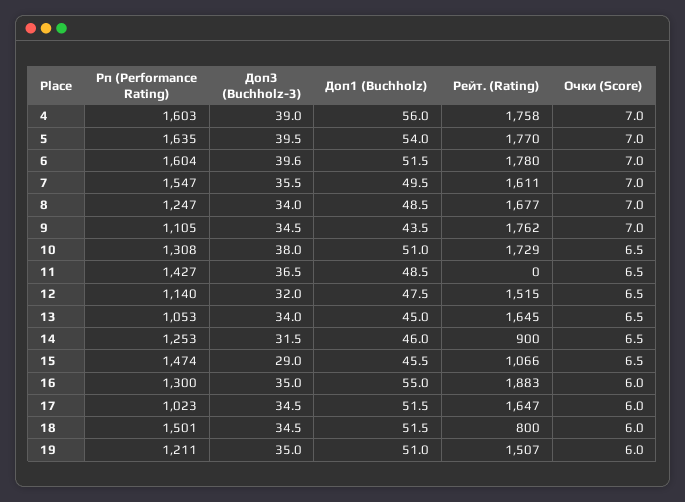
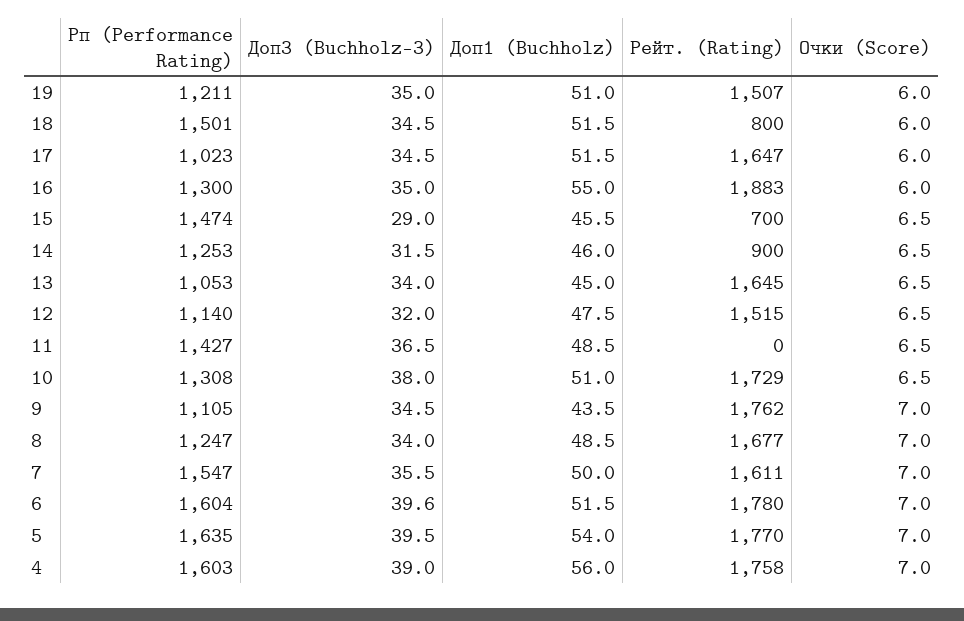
  {
    "Рп (Performance Rating)": {
      "4": 1603,
      "5": 1635,
      "6": 1604,
      "7": 1547,
      "8": 1247,
      "9": 1105,
      "10": 1308,
      "11": 1427,
      "12": 1140,
      "13": 1053,
      "14": 1253,
      "15": 1474,
      "16": 1300,
      "17": 1023,
      "18": 1501,
      "19": 1211
    },
    "Доп3 (Buchholz-3)": {
      "4": 39,
      "5": 39.5,
      "6": 39.6,
      "7": 35.5,
      "8": 34,
      "9": 34.5,
      "10": 38,
      "11": 36.5,
      "12": 32,
      "13": 34,
      "14": 31.5,
      "15": 29,
      "16": 35,
      "17": 34.5,
      "18": 34.5,
      "19": 35
    },
    "Доп1 (Buchholz)": {
      "4": 56,
      "5": 54,
      "6": 51.5,
-     "7": 49.5,
+     "7": 50,
      "8": 48.5,
      "9": 43.5,
      "10": 51,
      "11": 48.5,
      "12": 47.5,
      "13": 45,
      "14": 46,
      "15": 45.5,
      "16": 55,
      "17": 51.5,
      "18": 51.5,
      "19": 51
    },
    "Рейт. (Rating)": {
      "4": 1758,
      "5": 1770,
      "6": 1780,
      "7": 1611,
      "8": 1677,
      "9": 1762,
      "10": 1729,
      "11": 0,
      "12": 1515,
      "13": 1645,
      "14": 900,
-     "15": 1066,
+     "15": 700,
      "16": 1883,
      "17": 1647,
      "18": 800,
      "19": 1507
    },
    "Очки (Score)": {
      "4": 7,
      "5": 7,
      "6": 7,
      "7": 7,
      "8": 7,
      "9": 7,
      "10": 6.5,
      "11": 6.5,
      "12": 6.5,
      "13": 6.5,
      "14": 6.5,
      "15": 6.5,
      "16": 6,
      "17": 6,
      "18": 6,
      "19": 6
    }
  }

